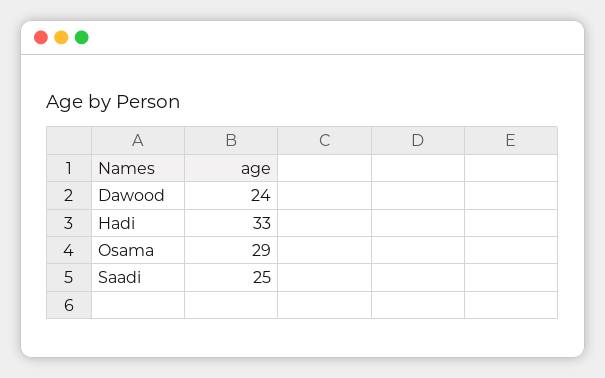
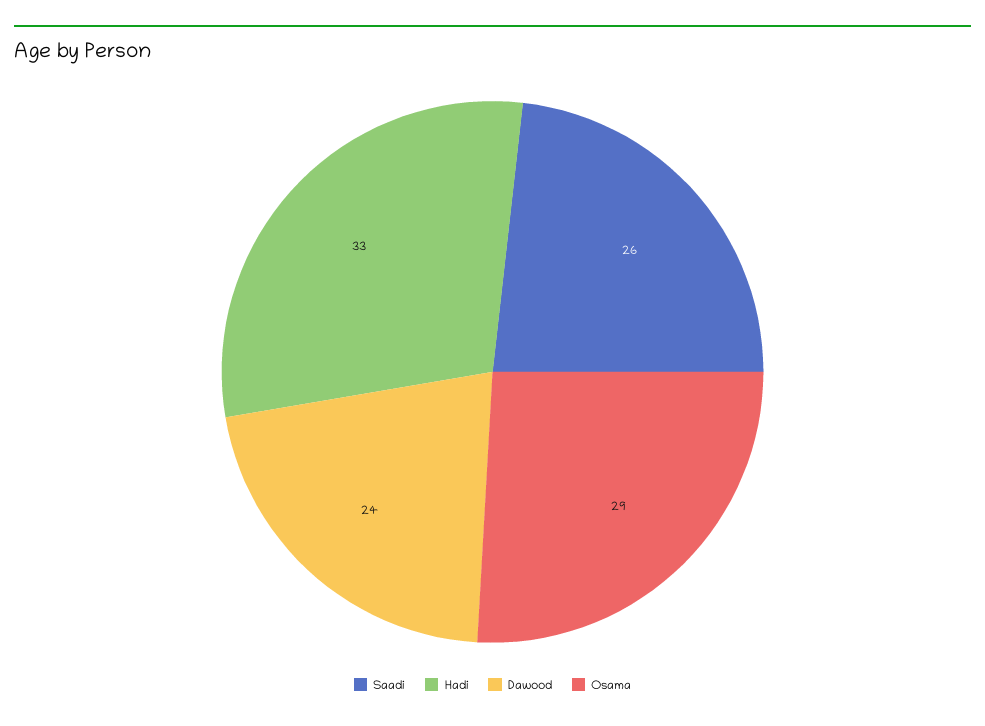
  {
    "Dawood": 24,
    "Hadi": 33,
    "Osama": 29,
-   "Saadi": 25
+   "Saadi": 26
  }

